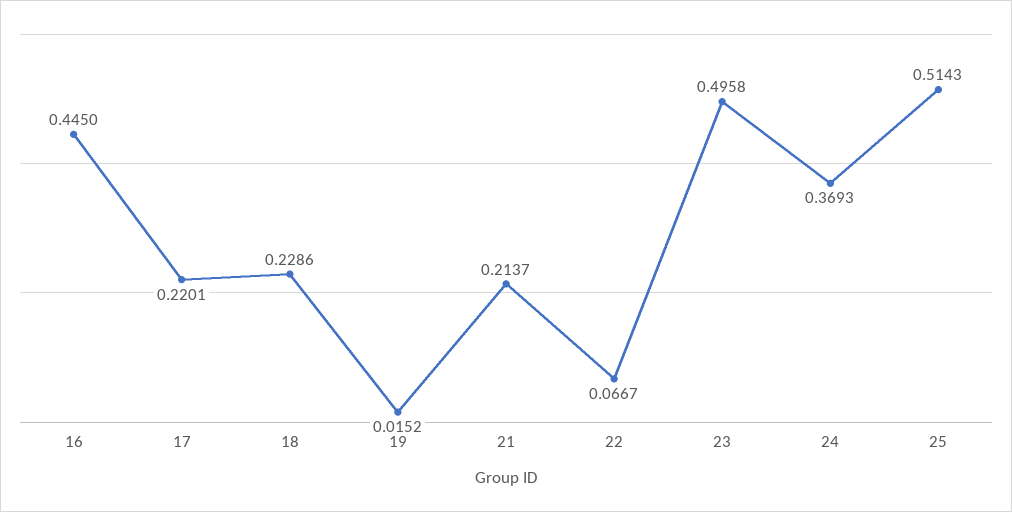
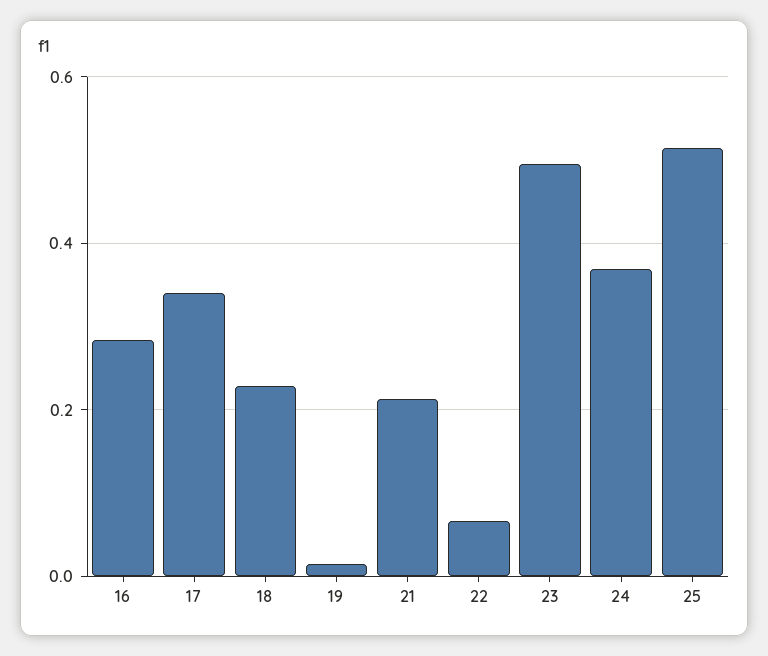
  {
-   "16": 0.445,
+   "16": 0.28,
-   "17": 0.2201,
+   "17": 0.34,
    "18": 0.2286,
    "19": 0.0152,
    "21": 0.2137,
    "22": 0.0667,
    "23": 0.4958,
    "24": 0.3693,
    "25": 0.5143
  }

